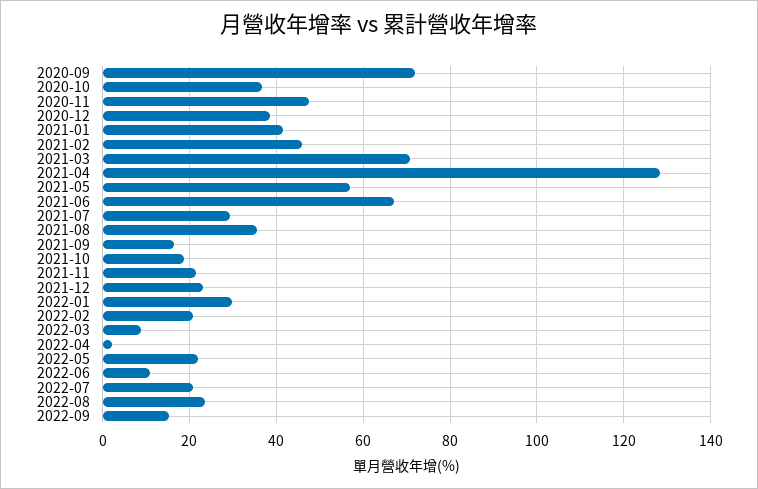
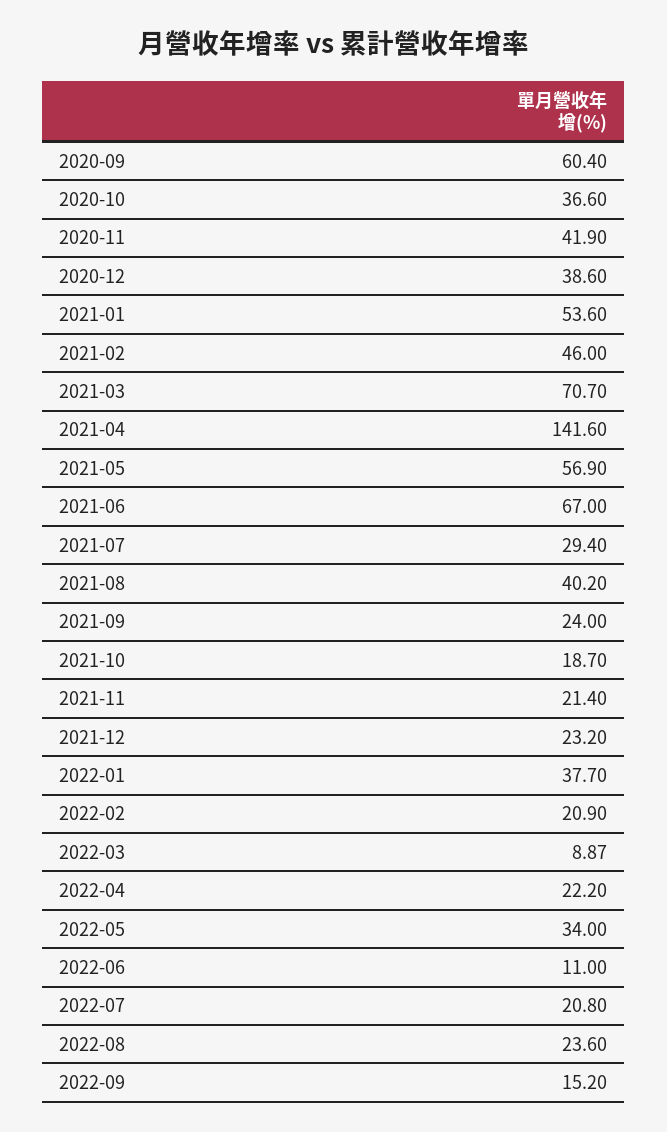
  {
-   "2020-09": 72,
+   "2020-09": 60.4,
    "2020-10": 36.6,
-   "2020-11": 48,
+   "2020-11": 41.9,
    "2020-12": 38.6,
-   "2021-01": 42,
+   "2021-01": 53.6,
    "2021-02": 46,
    "2021-03": 70.7,
-   "2021-04": 128,
+   "2021-04": 141.6,
    "2021-05": 56.9,
    "2021-06": 67,
    "2021-07": 29.4,
-   "2021-08": 36,
+   "2021-08": 40.2,
-   "2021-09": 16,
+   "2021-09": 24,
    "2021-10": 18.7,
    "2021-11": 21.4,
    "2021-12": 23.2,
-   "2022-01": 30,
+   "2022-01": 37.7,
    "2022-02": 20.9,
    "2022-03": 8.87,
-   "2022-04": 2,
+   "2022-04": 22.2,
-   "2022-05": 22,
+   "2022-05": 34,
    "2022-06": 11,
    "2022-07": 20.8,
    "2022-08": 23.6,
    "2022-09": 15.2
  }

